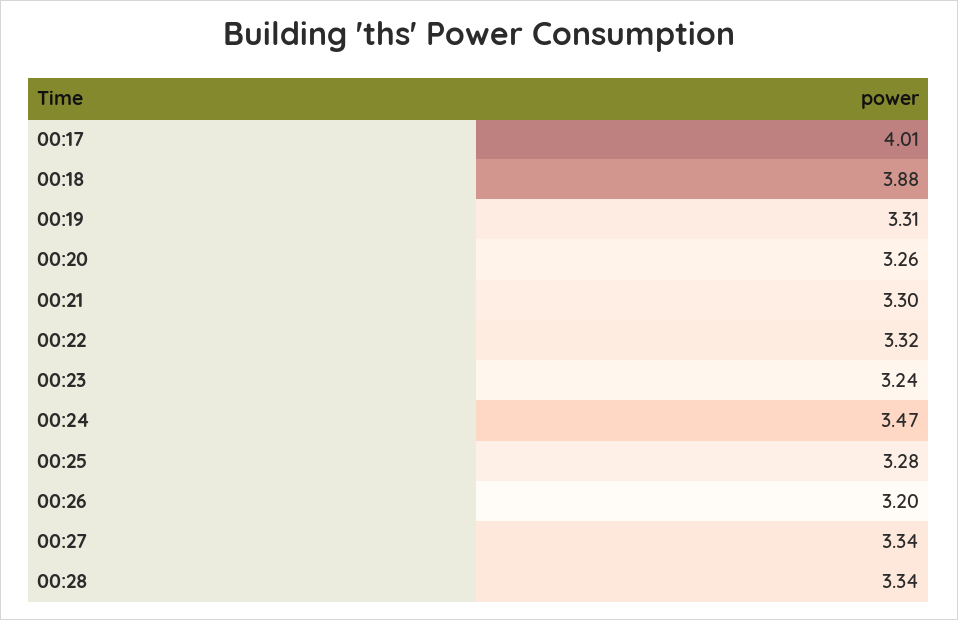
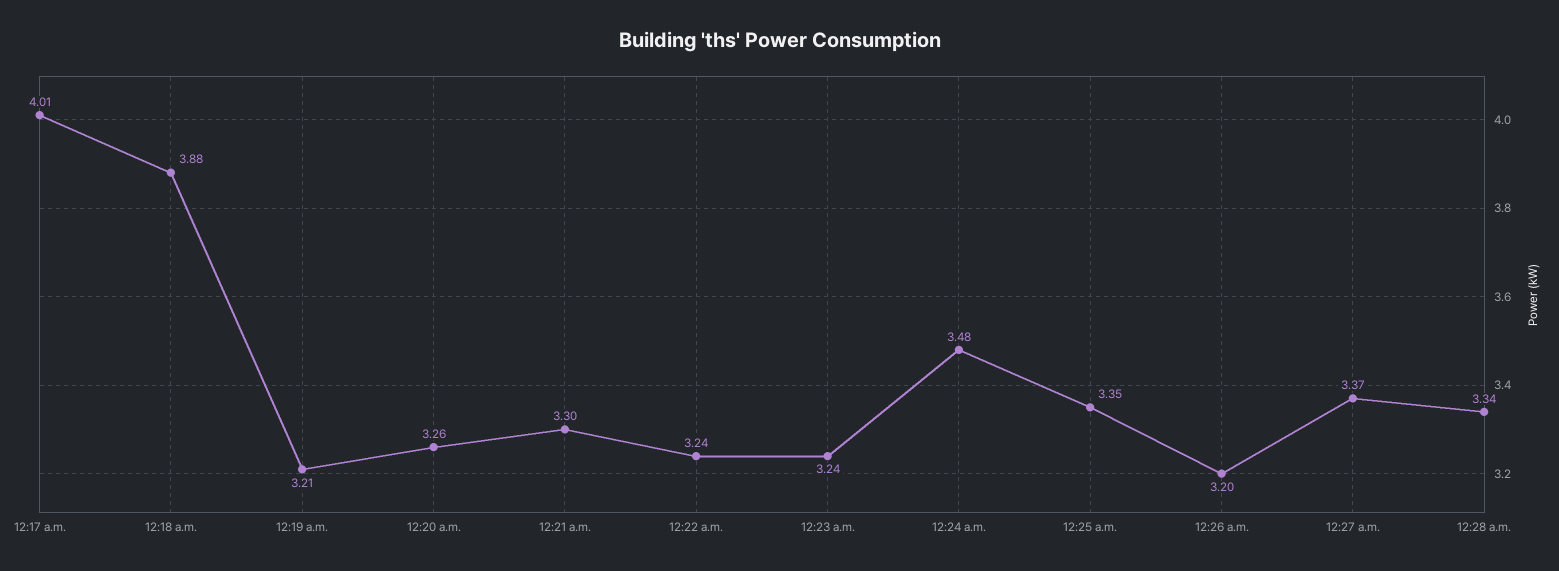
  {
    "00:17": 4.01,
    "00:18": 3.88,
-   "00:19": 3.31,
+   "00:19": 3.21,
    "00:20": 3.26,
    "00:21": 3.3,
-   "00:22": 3.32,
+   "00:22": 3.24,
    "00:23": 3.24,
-   "00:24": 3.47,
+   "00:24": 3.48,
-   "00:25": 3.28,
+   "00:25": 3.35,
    "00:26": 3.2,
-   "00:27": 3.34,
+   "00:27": 3.37,
    "00:28": 3.34
  }

